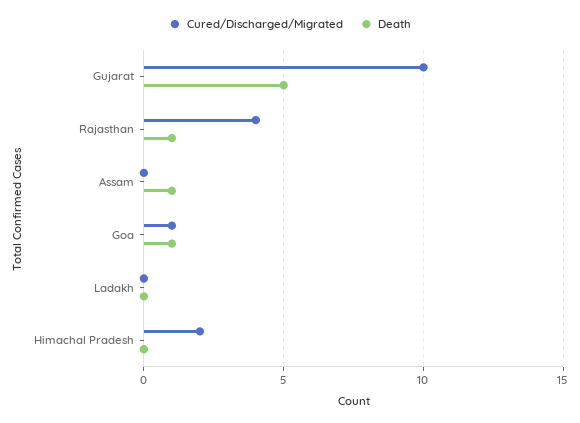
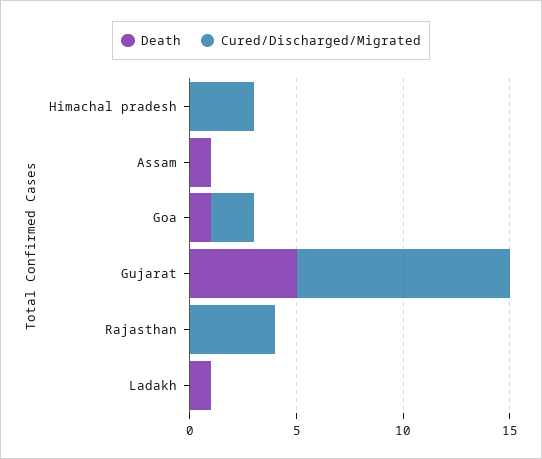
  {
    "Cured/Discharged/Migrated": {
      "Gujarat": 10,
      "Rajasthan": 4,
      "Assam": 0,
-     "Goa": 1,
+     "Goa": 2,
      "Ladakh": 0,
-     "Himachal Pradesh": 2
+     "Himachal Pradesh": 3
    },
    "Death": {
      "Gujarat": 5,
-     "Rajasthan": 1,
+     "Rajasthan": 0,
      "Assam": 1,
      "Goa": 1,
-     "Ladakh": 0,
+     "Ladakh": 1,
      "Himachal Pradesh": 0
    }
  }

